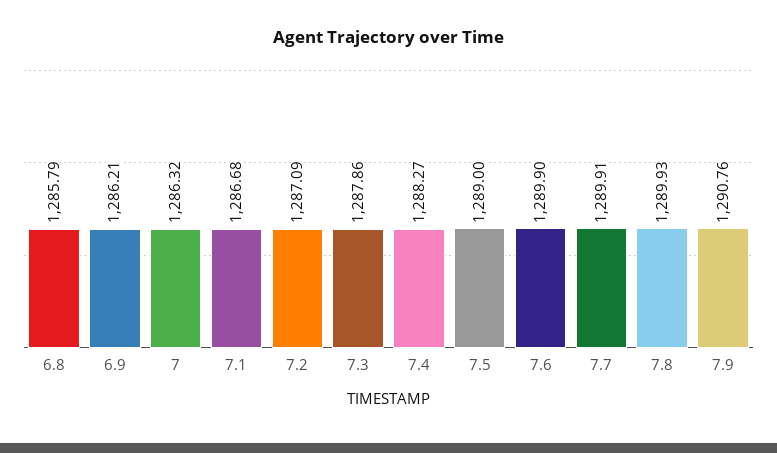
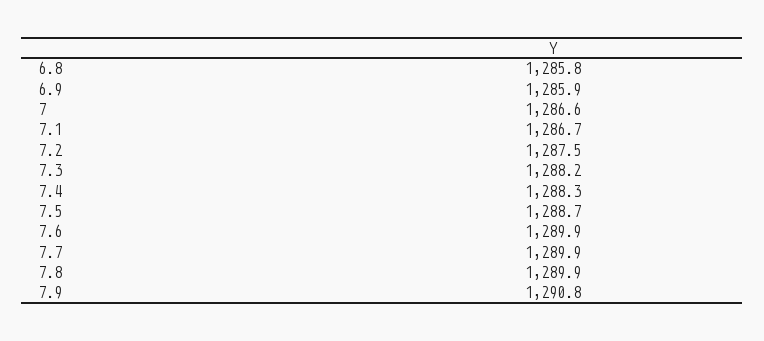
  {
    "6.8": 1285.79,
-   "6.9": 1286.21,
+   "6.9": 1285.9,
-   "7": 1286.32,
+   "7": 1286.6,
    "7.1": 1286.68,
-   "7.2": 1287.09,
+   "7.2": 1287.5,
-   "7.3": 1287.86,
+   "7.3": 1288.2,
    "7.4": 1288.27,
-   "7.5": 1289,
+   "7.5": 1288.7,
    "7.6": 1289.9,
    "7.7": 1289.91,
    "7.8": 1289.93,
    "7.9": 1290.76
  }

